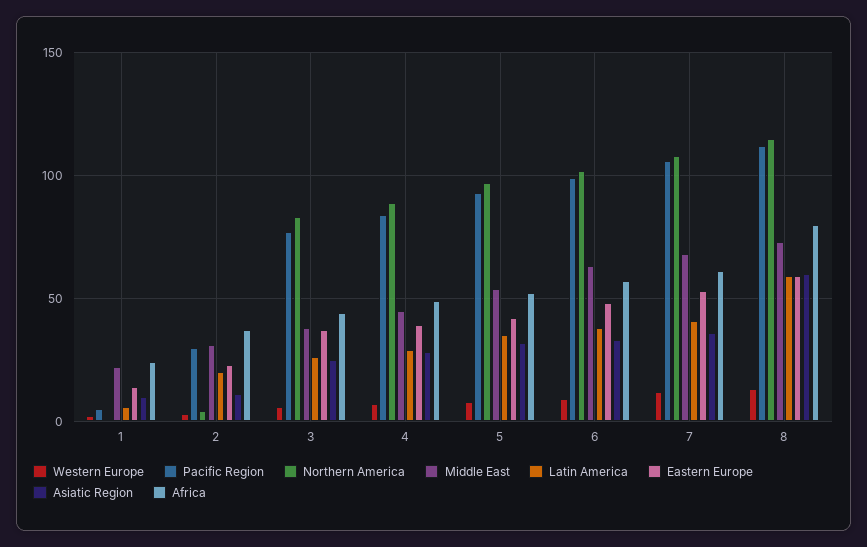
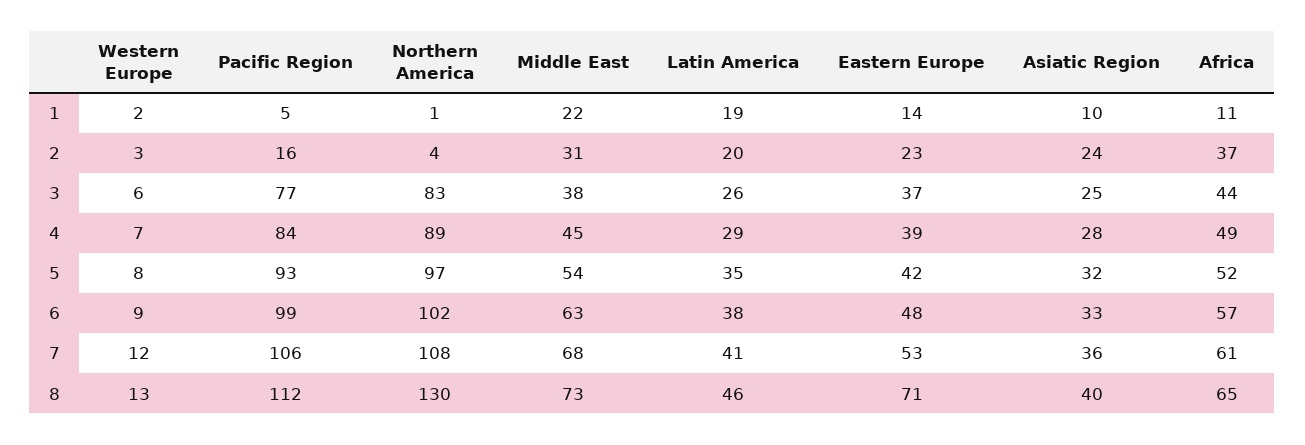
  {
    "Western Europe": {
      "1": 2,
      "2": 3,
      "3": 6,
      "4": 7,
      "5": 8,
      "6": 9,
      "7": 12,
      "8": 13
    },
    "Pacific Region": {
      "1": 5,
-     "2": 30,
+     "2": 16,
      "3": 77,
      "4": 84,
      "5": 93,
      "6": 99,
      "7": 106,
      "8": 112
    },
    "Northern America": {
      "1": 1,
      "2": 4,
      "3": 83,
      "4": 89,
      "5": 97,
      "6": 102,
      "7": 108,
-     "8": 115
+     "8": 130
    },
    "Middle East": {
      "1": 22,
      "2": 31,
      "3": 38,
      "4": 45,
      "5": 54,
      "6": 63,
      "7": 68,
      "8": 73
    },
    "Latin America": {
-     "1": 5,
+     "1": 19,
      "2": 20,
      "3": 26,
      "4": 29,
      "5": 35,
      "6": 38,
      "7": 41,
-     "8": 60
+     "8": 46
    },
    "Eastern Europe": {
      "1": 14,
      "2": 23,
      "3": 37,
      "4": 39,
      "5": 42,
      "6": 48,
      "7": 53,
-     "8": 60
+     "8": 71
    },
    "Asiatic Region": {
      "1": 10,
-     "2": 10,
+     "2": 24,
      "3": 25,
      "4": 28,
      "5": 32,
      "6": 33,
      "7": 36,
-     "8": 60
+     "8": 40
    },
    "Africa": {
-     "1": 25,
+     "1": 11,
      "2": 37,
      "3": 44,
      "4": 49,
      "5": 52,
      "6": 57,
      "7": 61,
-     "8": 80
+     "8": 65
    }
  }

